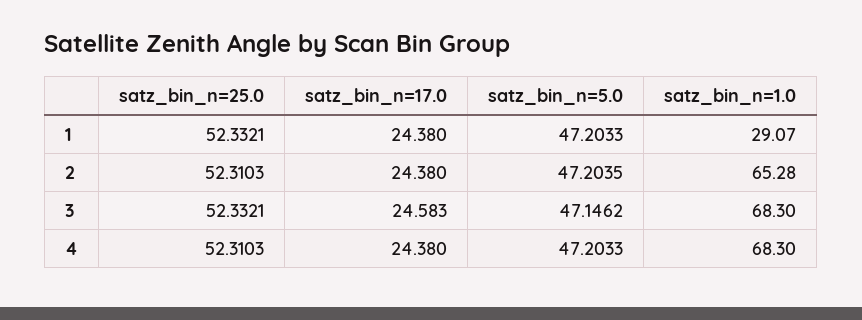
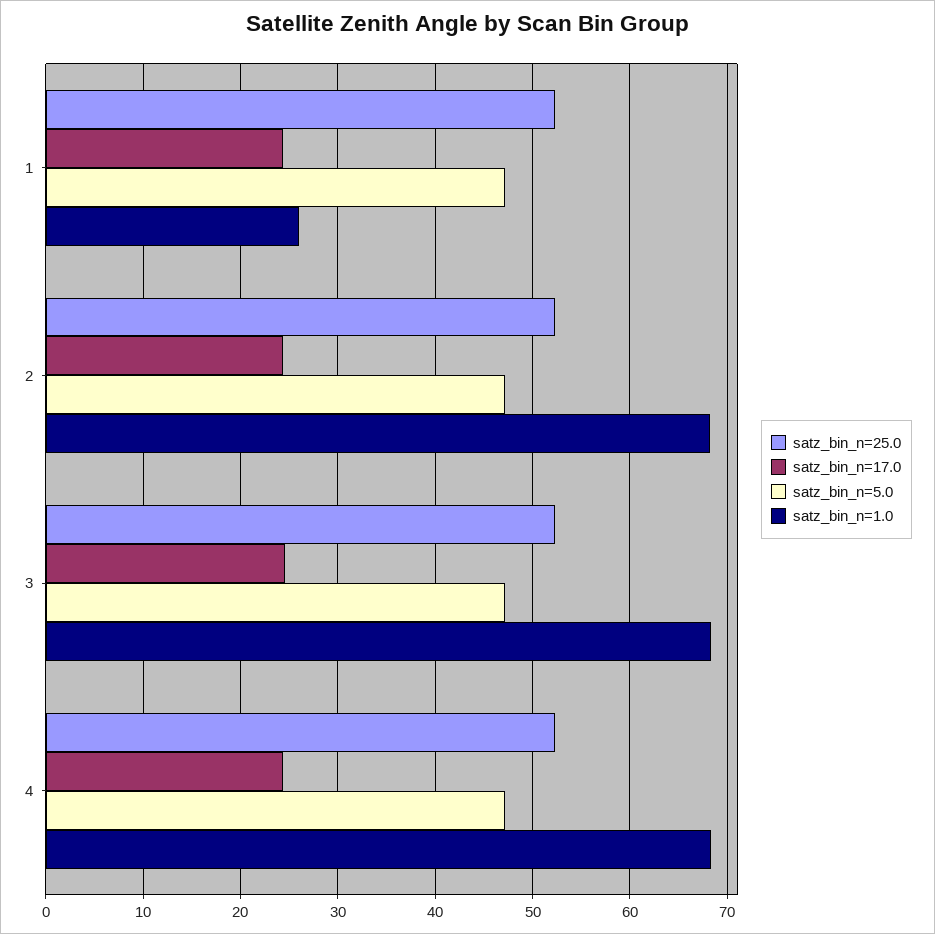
  {
    "satz_bin_n=25.0": {
      "1": 52.3321,
      "2": 52.3103,
      "3": 52.3321,
      "4": 52.3103
    },
    "satz_bin_n=17.0": {
      "1": 24.38,
      "2": 24.38,
      "3": 24.583,
      "4": 24.38
    },
    "satz_bin_n=5.0": {
      "1": 47.2033,
      "2": 47.2035,
      "3": 47.1462,
      "4": 47.2033
    },
    "satz_bin_n=1.0": {
-     "1": 29.07,
+     "1": 26,
-     "2": 65.28,
+     "2": 68,
      "3": 68.3,
      "4": 68.3
    }
  }

